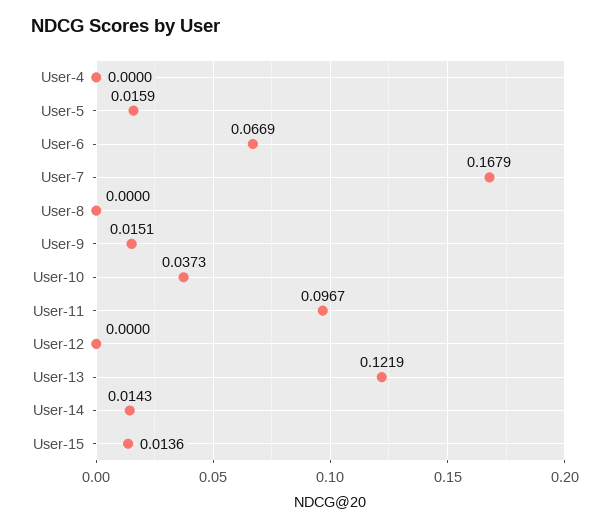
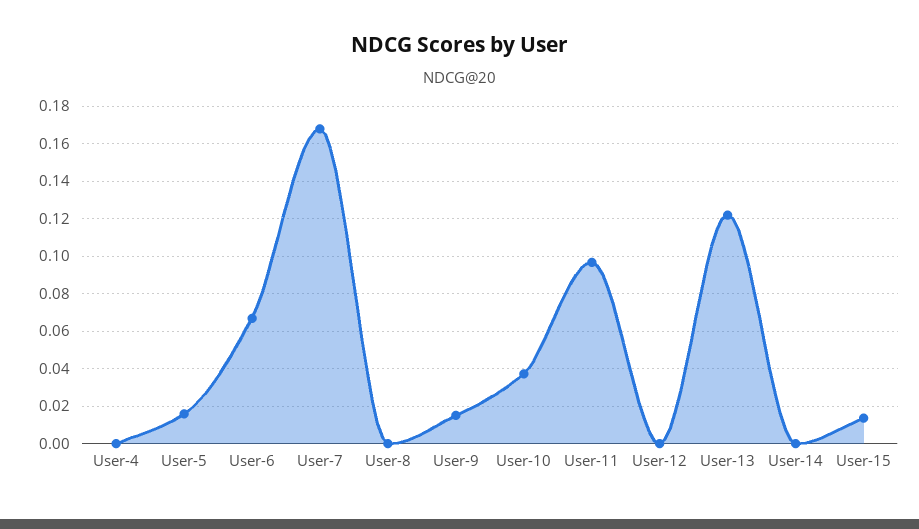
  {
    "User-4": 0,
    "User-5": 0.0159,
    "User-6": 0.0669,
    "User-7": 0.1679,
    "User-8": 0,
    "User-9": 0.0151,
    "User-10": 0.0373,
    "User-11": 0.0967,
    "User-12": 0,
    "User-13": 0.1219,
-   "User-14": 0.0143,
+   "User-14": 0,
    "User-15": 0.0136
  }

